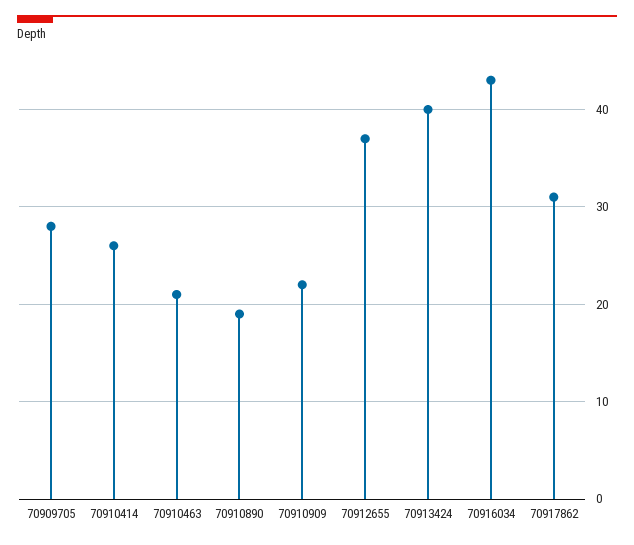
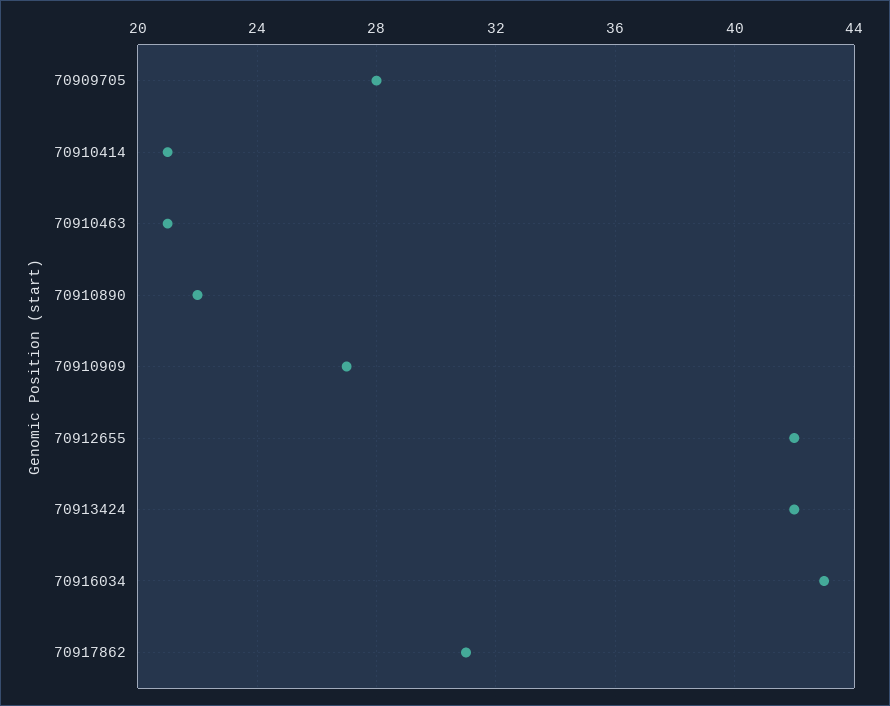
  {
    "70909705": 28,
-   "70910414": 26,
+   "70910414": 21,
    "70910463": 21,
-   "70910890": 19,
+   "70910890": 22,
-   "70910909": 22,
+   "70910909": 27,
-   "70912655": 37,
+   "70912655": 42,
-   "70913424": 40,
+   "70913424": 42,
    "70916034": 43,
    "70917862": 31
  }

